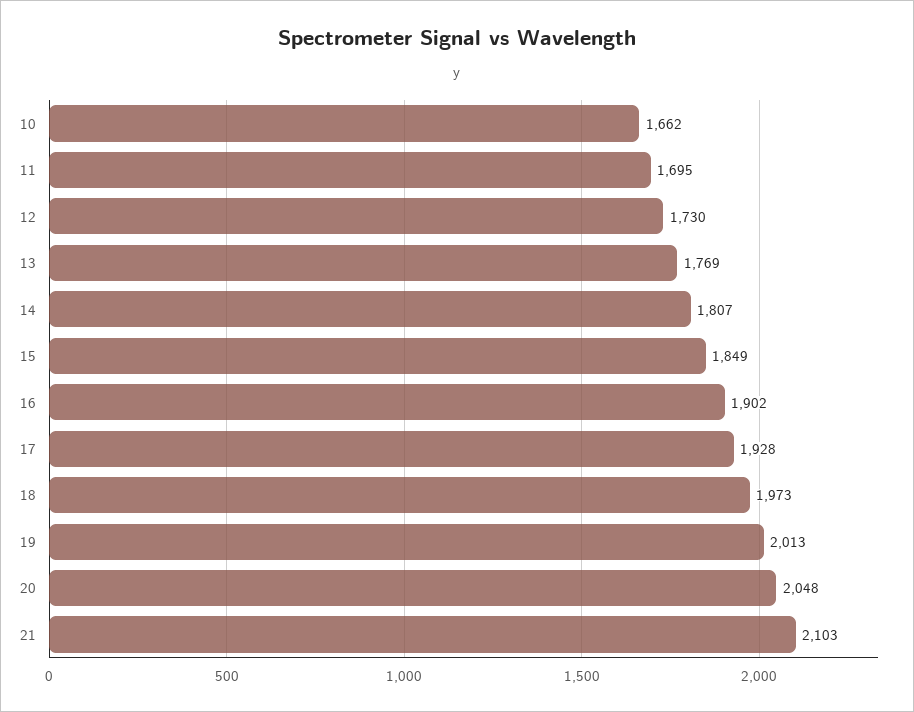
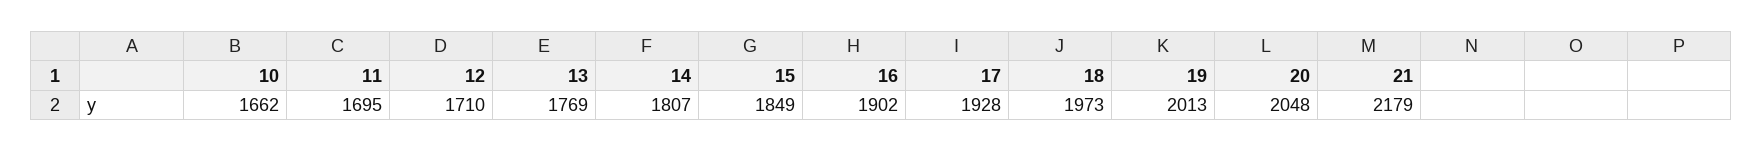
  {
    "10": 1662,
    "11": 1695,
-   "12": 1730,
+   "12": 1710,
    "13": 1769,
    "14": 1807,
    "15": 1849,
    "16": 1902,
    "17": 1928,
    "18": 1973,
    "19": 2013,
    "20": 2048,
-   "21": 2103
+   "21": 2179
  }

